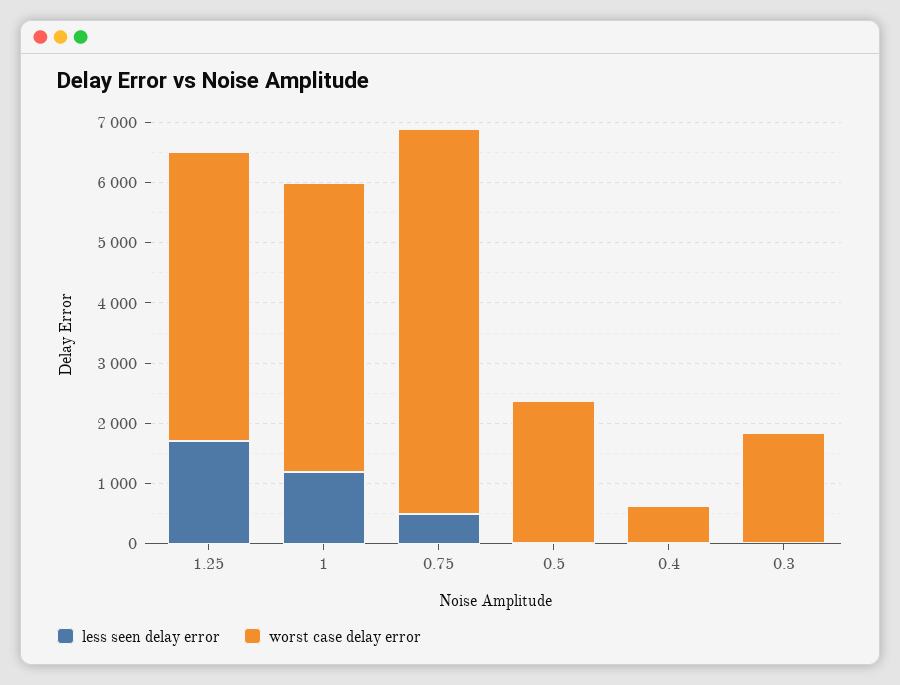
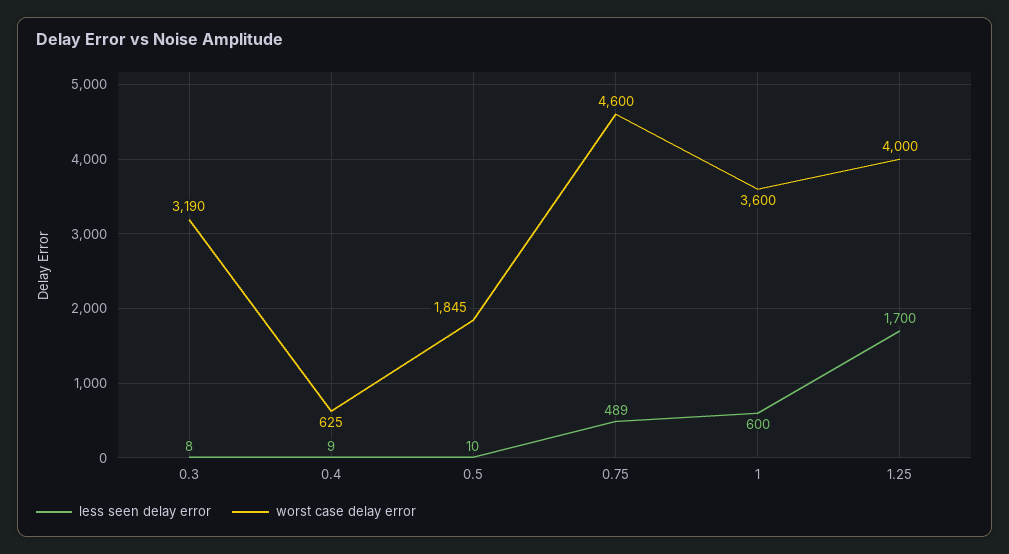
  {
    "less seen delay error": {
      "1.25": 1700,
-     "1": 1200,
+     "1": 600,
      "0.75": 489,
      "0.5": 10,
      "0.4": 9,
      "0.3": 8
    },
    "worst case delay error": {
-     "1.25": 4800,
+     "1.25": 4000,
-     "1": 4800,
+     "1": 3600,
-     "0.75": 6400,
+     "0.75": 4600,
-     "0.5": 2400,
+     "0.5": 1845,
      "0.4": 625,
-     "0.3": 1800
+     "0.3": 3190
    }
  }

